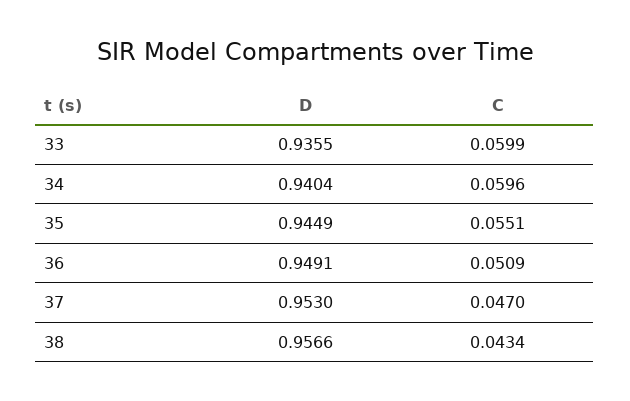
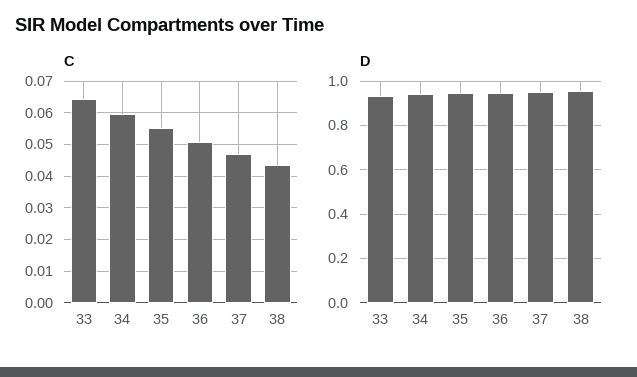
  {
    "D": {
      "33": 0.9355,
      "34": 0.9404,
      "35": 0.9449,
      "36": 0.9491,
      "37": 0.953,
      "38": 0.9566
    },
    "C": {
-     "33": 0.0599,
+     "33": 0.064,
      "34": 0.0596,
      "35": 0.0551,
      "36": 0.0509,
      "37": 0.047,
      "38": 0.0434
    }
  }

